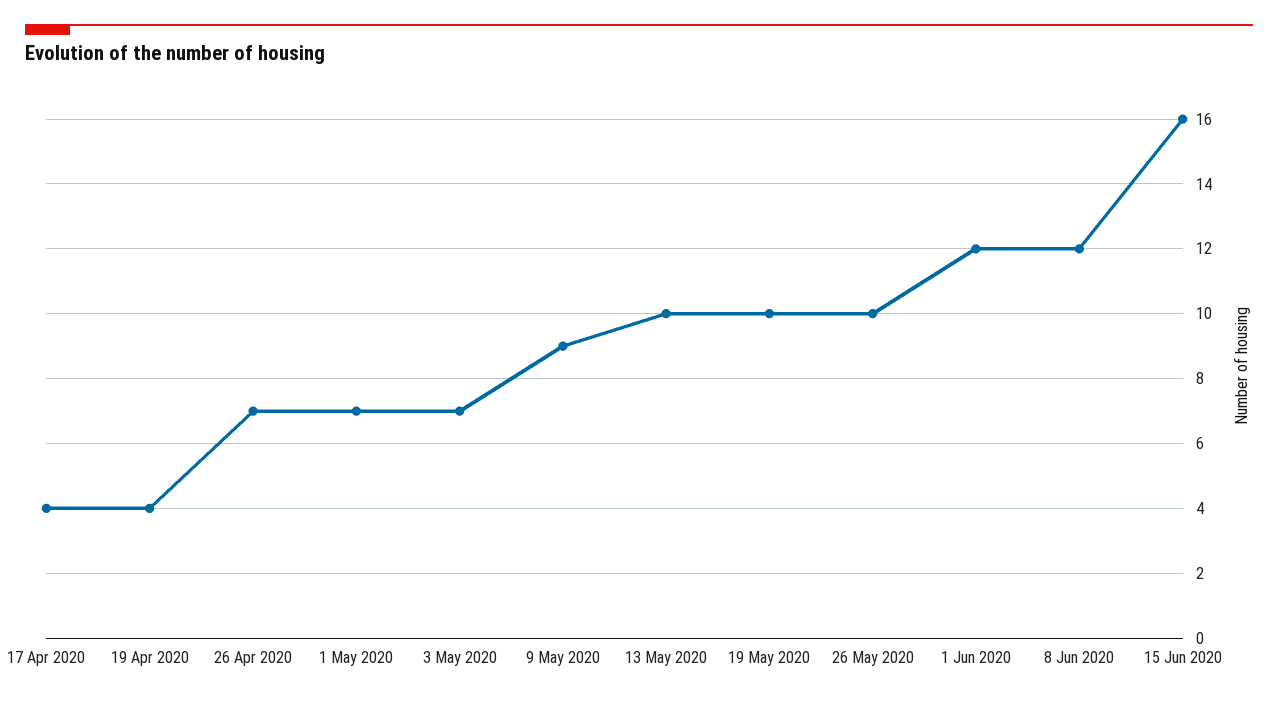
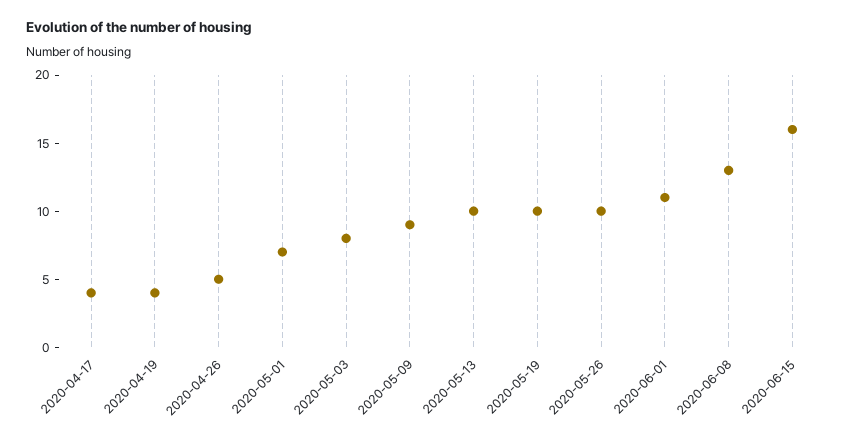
  {
    "17 Apr 2020": 4,
    "19 Apr 2020": 4,
-   "26 Apr 2020": 7,
+   "26 Apr 2020": 5,
    "1 May 2020": 7,
-   "3 May 2020": 7,
+   "3 May 2020": 8,
    "9 May 2020": 9,
    "13 May 2020": 10,
    "19 May 2020": 10,
    "26 May 2020": 10,
-   "1 Jun 2020": 12,
+   "1 Jun 2020": 11,
-   "8 Jun 2020": 12,
+   "8 Jun 2020": 13,
    "15 Jun 2020": 16
  }

